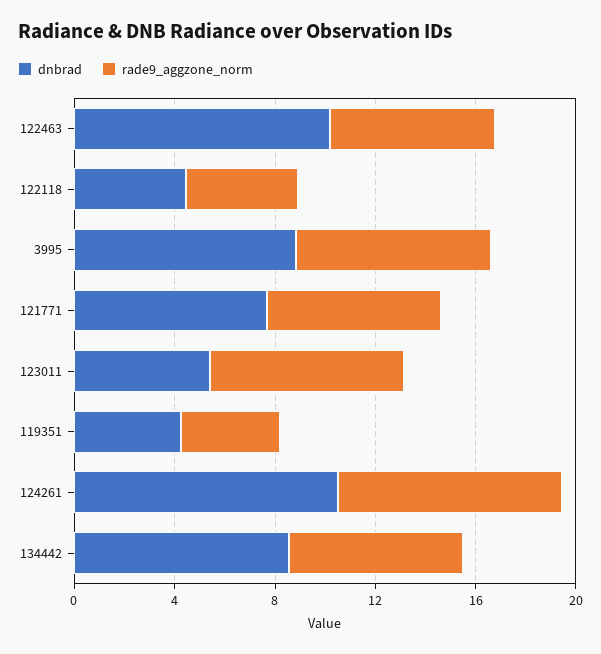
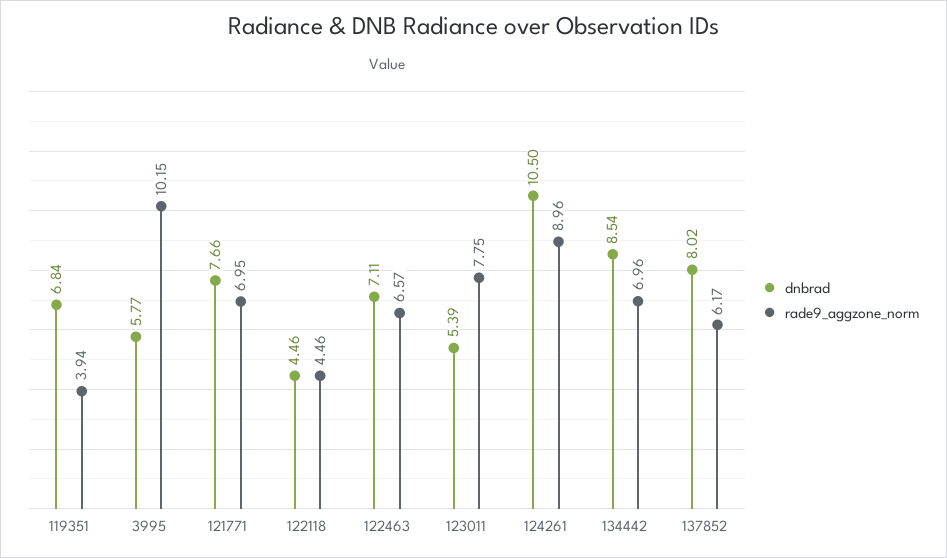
  {
    "dnbrad": {
-     "122463": 10,
+     "122463": 7.11,
      "122118": 4.46,
-     "3995": 9,
+     "3995": 5.77,
      "121771": 7.66,
      "123011": 5.39,
-     "119351": 4,
+     "119351": 6.84,
      "124261": 10.5,
-     "134442": 8.54
+     "134442": 8.54,
+     "137852": 8.02
    },
    "rade9_aggzone_norm": {
      "122463": 6.57,
      "122118": 4.46,
-     "3995": 8,
+     "3995": 10.15,
      "121771": 6.95,
      "123011": 7.75,
      "119351": 3.94,
      "124261": 8.96,
-     "134442": 6.96
+     "134442": 6.96,
+     "137852": 6.17
    }
  }

